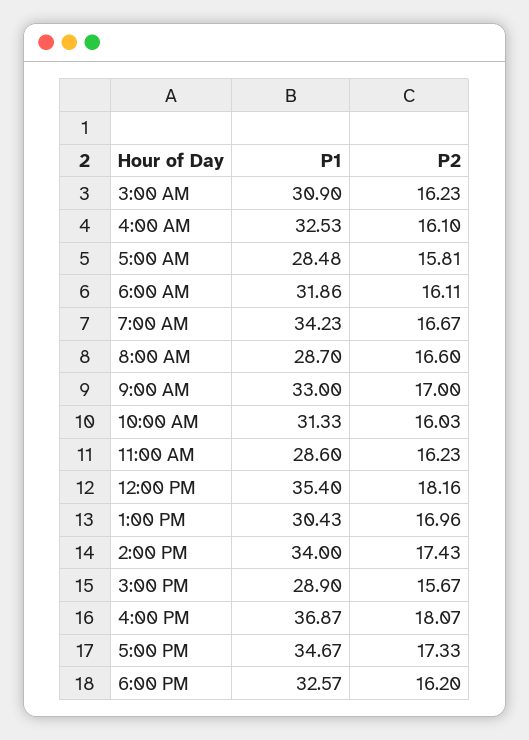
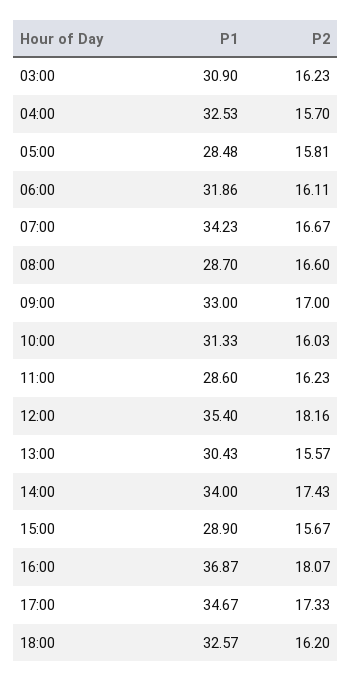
  {
    "P1": {
      "3:00 AM": 30.9,
      "4:00 AM": 32.53,
      "5:00 AM": 28.48,
      "6:00 AM": 31.86,
      "7:00 AM": 34.23,
      "8:00 AM": 28.7,
      "9:00 AM": 33,
      "10:00 AM": 31.33,
      "11:00 AM": 28.6,
      "12:00 PM": 35.4,
      "1:00 PM": 30.43,
      "2:00 PM": 34,
      "3:00 PM": 28.9,
      "4:00 PM": 36.87,
      "5:00 PM": 34.67,
      "6:00 PM": 32.57
    },
    "P2": {
      "3:00 AM": 16.23,
-     "4:00 AM": 16.1,
+     "4:00 AM": 15.7,
      "5:00 AM": 15.81,
      "6:00 AM": 16.11,
      "7:00 AM": 16.67,
      "8:00 AM": 16.6,
      "9:00 AM": 17,
      "10:00 AM": 16.03,
      "11:00 AM": 16.23,
      "12:00 PM": 18.16,
-     "1:00 PM": 16.96,
+     "1:00 PM": 15.57,
      "2:00 PM": 17.43,
      "3:00 PM": 15.67,
      "4:00 PM": 18.07,
      "5:00 PM": 17.33,
      "6:00 PM": 16.2
    }
  }

